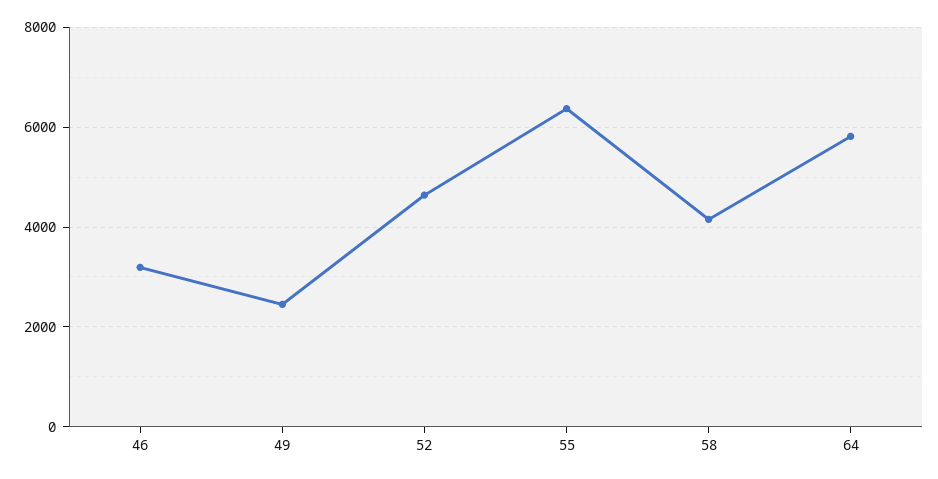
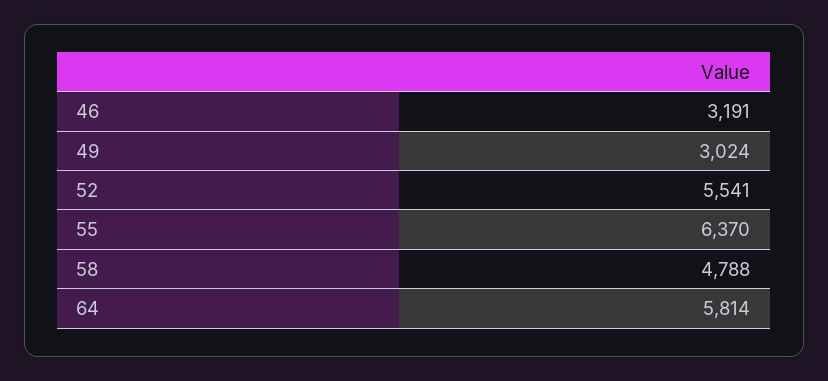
  {
    "46": 3191,
-   "49": 2400,
+   "49": 3024,
-   "52": 4600,
+   "52": 5541,
    "55": 6370,
-   "58": 4200,
+   "58": 4788,
    "64": 5814
  }

